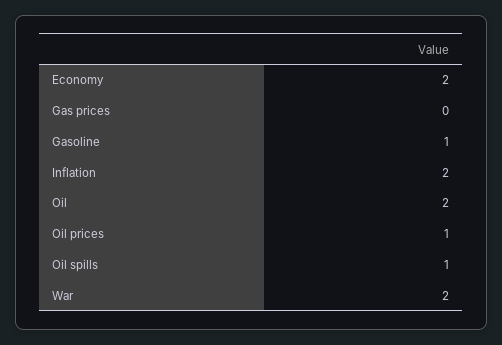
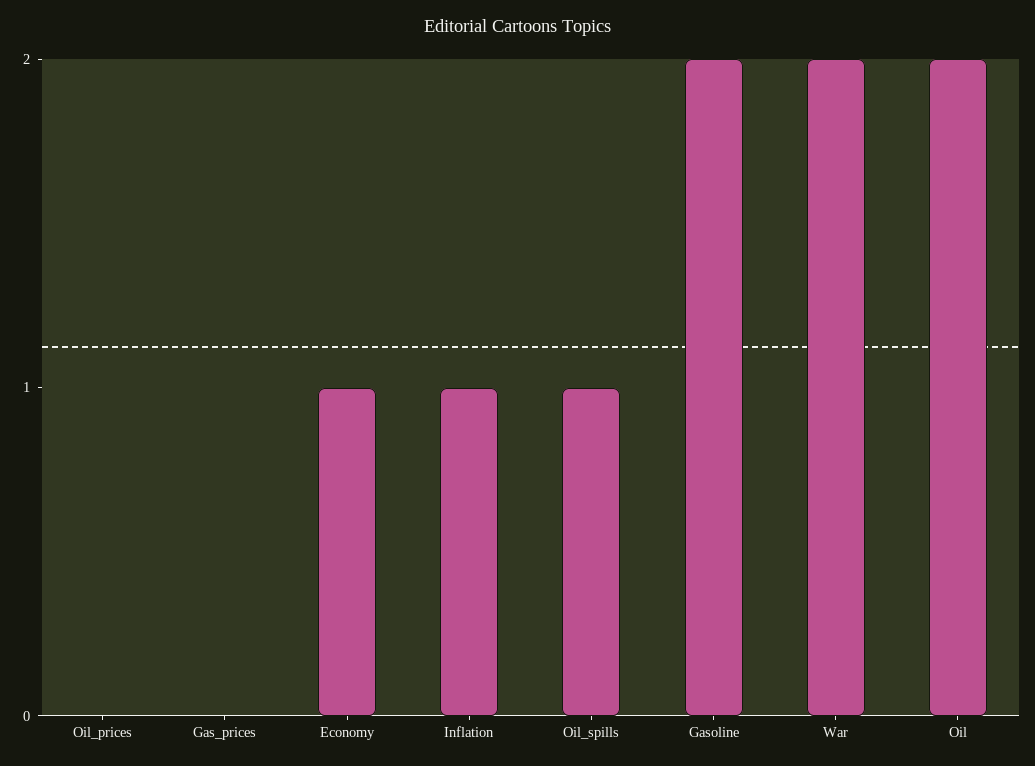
  {
-   "Economy": 2,
+   "Economy": 1,
    "Gas prices": 0,
-   "Gasoline": 1,
+   "Gasoline": 2,
-   "Inflation": 2,
+   "Inflation": 1,
    "Oil": 2,
-   "Oil prices": 1,
+   "Oil prices": 0,
    "Oil spills": 1,
    "War": 2
  }

